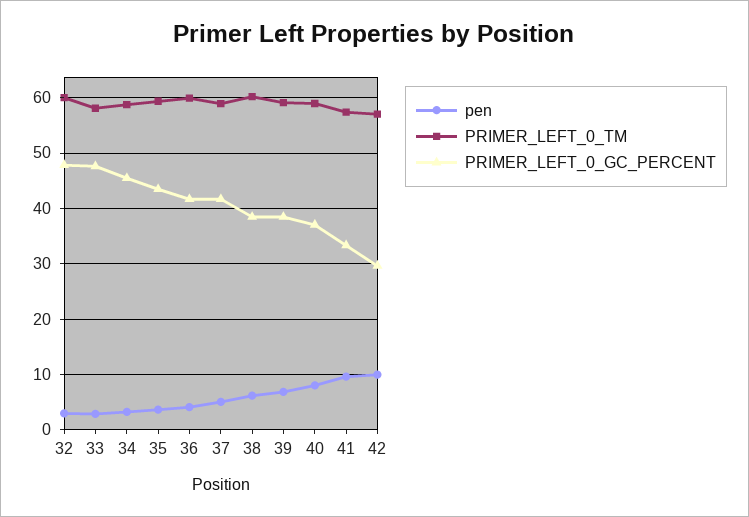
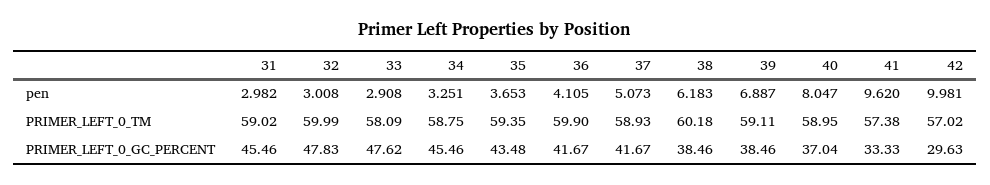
  {
    "pen": {
      "32": 3.008,
      "33": 2.908,
      "34": 3.251,
      "35": 3.653,
      "36": 4.105,
      "37": 5.073,
      "38": 6.183,
      "39": 6.887,
      "40": 8.047,
      "41": 9.62,
-     "42": 9.981
+     "42": 9.981,
+     "31": 2.982
    },
    "PRIMER_LEFT_0_TM": {
      "32": 59.99,
      "33": 58.09,
      "34": 58.75,
      "35": 59.35,
      "36": 59.9,
      "37": 58.93,
      "38": 60.18,
      "39": 59.11,
      "40": 58.95,
      "41": 57.38,
-     "42": 57.02
+     "42": 57.02,
+     "31": 59.02
    },
    "PRIMER_LEFT_0_GC_PERCENT": {
      "32": 47.83,
      "33": 47.62,
      "34": 45.46,
      "35": 43.48,
      "36": 41.67,
      "37": 41.67,
      "38": 38.46,
      "39": 38.46,
      "40": 37.04,
      "41": 33.33,
-     "42": 29.63
+     "42": 29.63,
+     "31": 45.46
    }
  }

